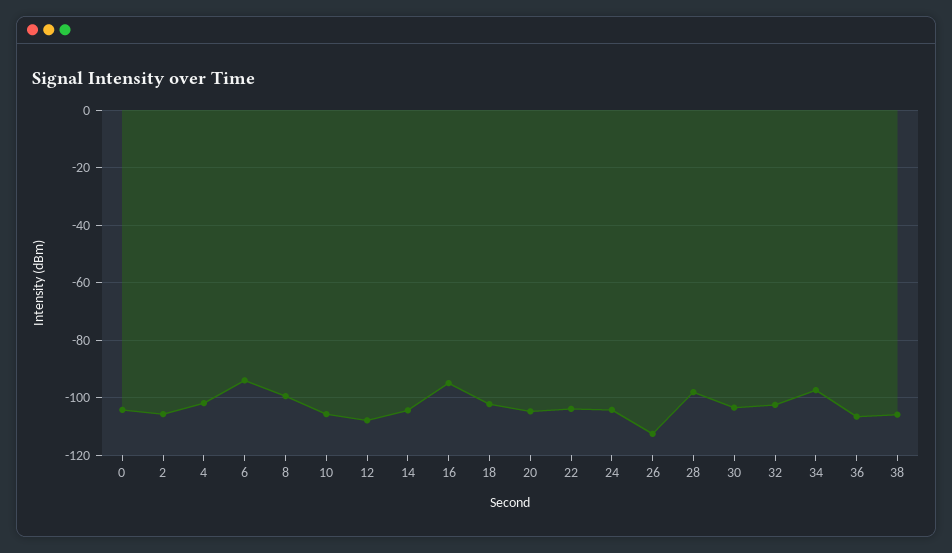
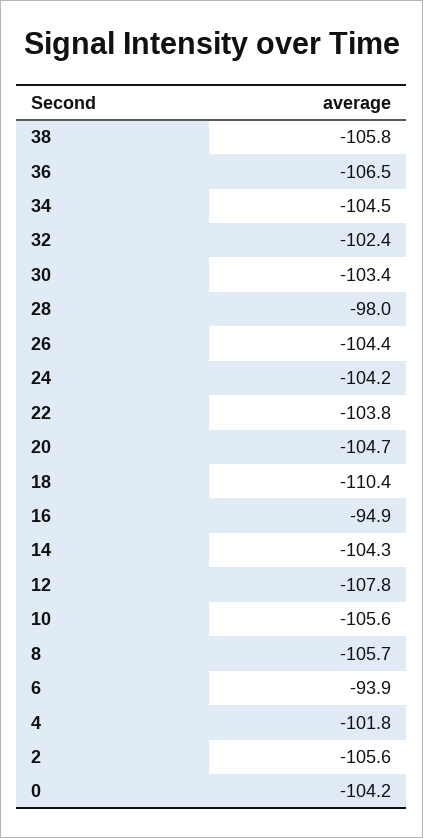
  {
    "0": -104.2,
    "2": -105.6,
    "4": -101.8,
    "6": -93.9,
-   "8": -100,
+   "8": -105.7,
    "10": -105.6,
    "12": -107.8,
    "14": -104.3,
    "16": -94.9,
-   "18": -102.5,
+   "18": -110.4,
    "20": -104.7,
    "22": -103.8,
    "24": -104.2,
-   "26": -112.5,
+   "26": -104.4,
    "28": -98,
    "30": -103.4,
    "32": -102.4,
-   "34": -97.5,
+   "34": -104.5,
    "36": -106.5,
    "38": -105.8
  }

